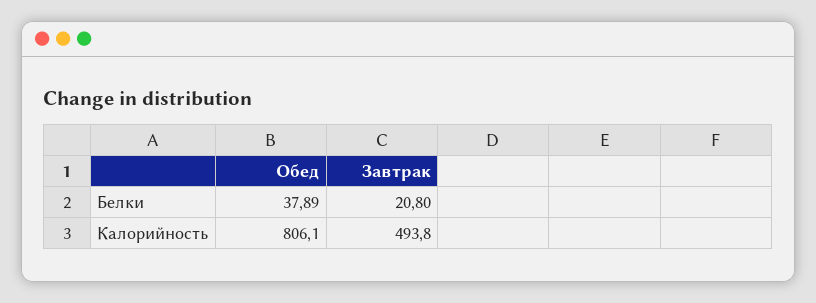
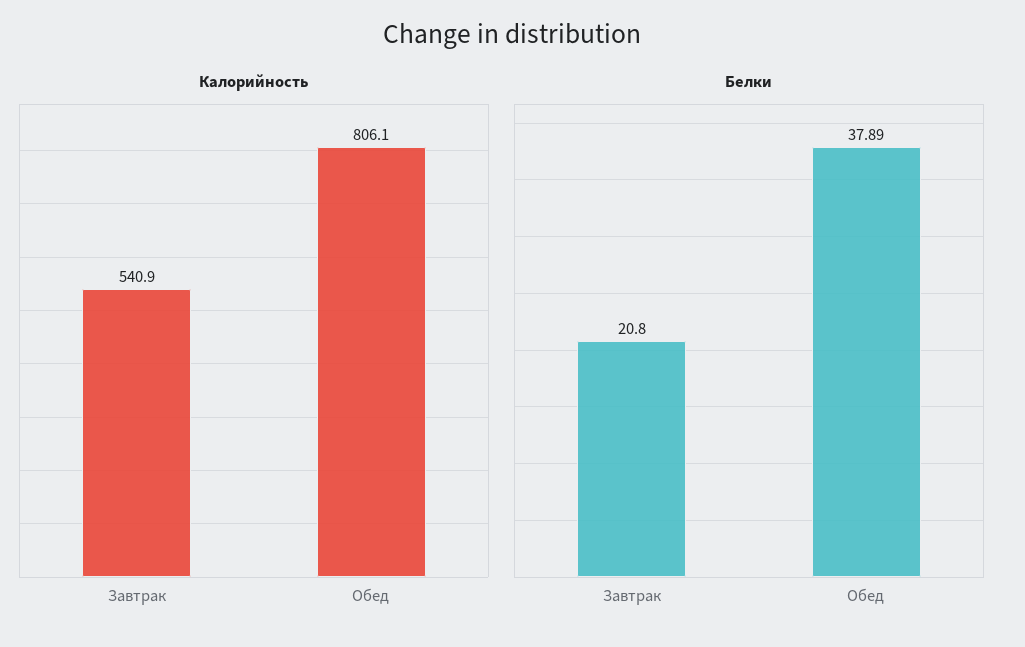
  {
    "Белки": {
      "Обед": 37.89,
      "Завтрак": 20.8
    },
    "Калорийность": {
      "Обед": 806.1,
-     "Завтрак": 493.8
+     "Завтрак": 540.9
    }
  }

